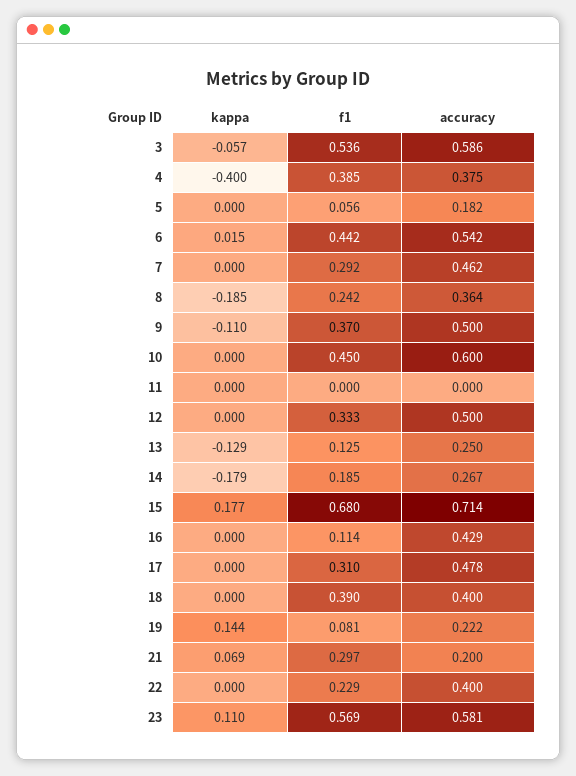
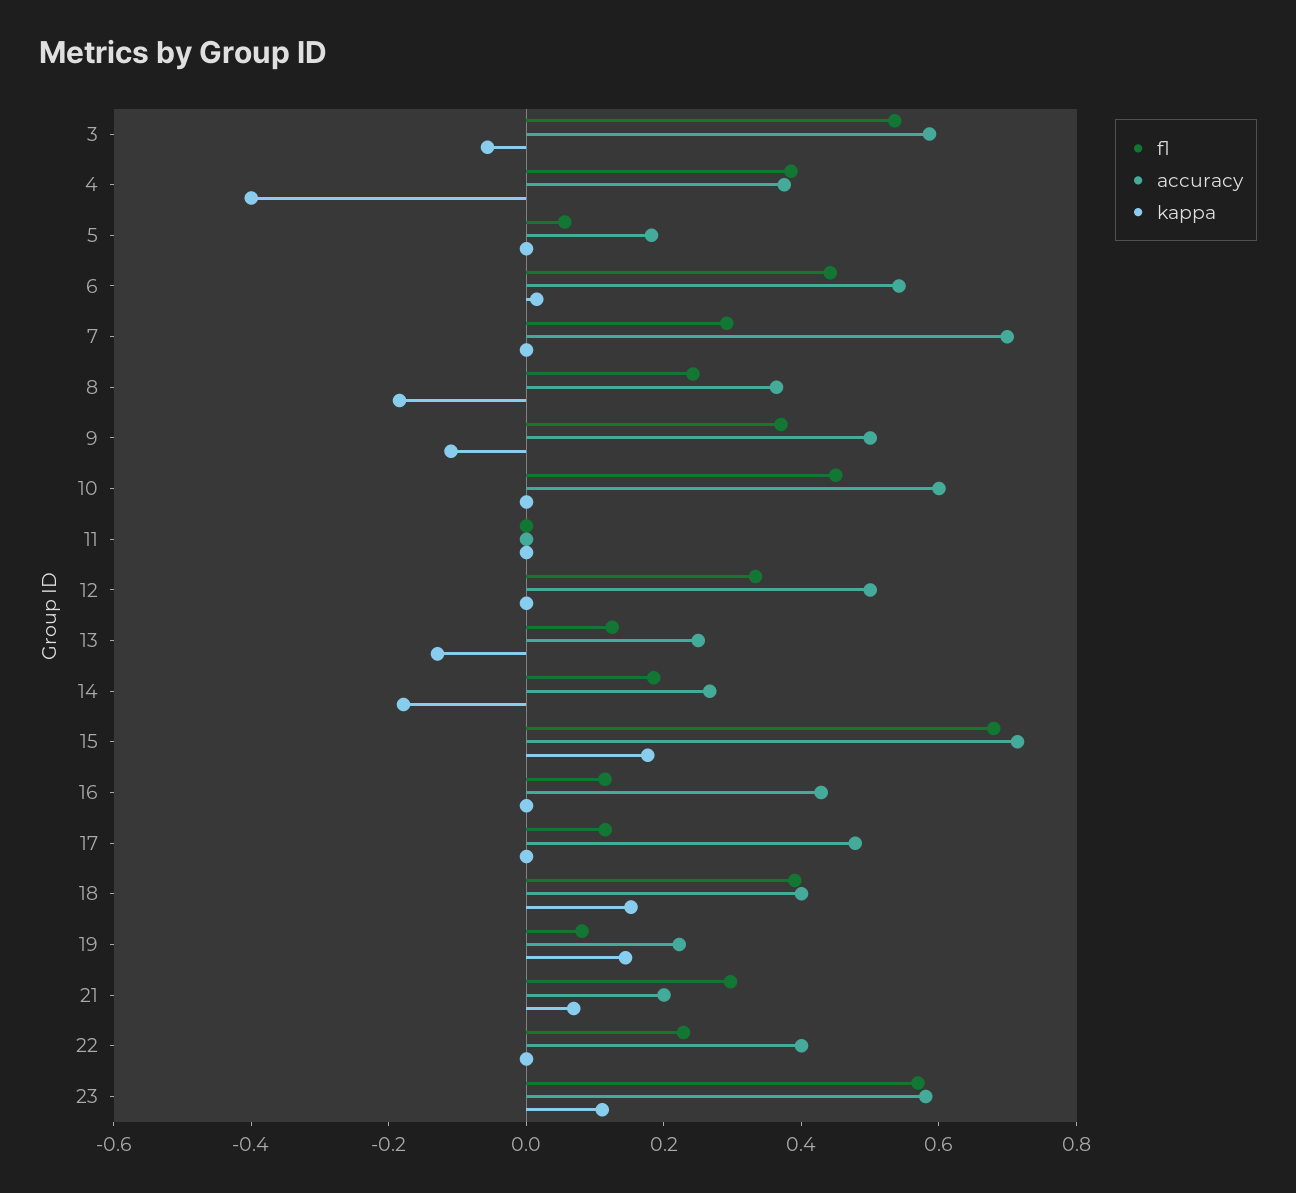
  {
    "kappa": {
      "3": -0.057,
      "4": -0.4,
      "5": 0,
      "6": 0.015,
      "7": 0,
      "8": -0.185,
      "9": -0.11,
      "10": 0,
      "11": 0,
      "12": 0,
      "13": -0.129,
      "14": -0.179,
      "15": 0.177,
      "16": 0,
      "17": 0,
-     "18": 0,
+     "18": 0.15,
      "19": 0.144,
      "21": 0.069,
      "22": 0,
      "23": 0.11
    },
    "f1": {
      "3": 0.536,
      "4": 0.385,
      "5": 0.056,
      "6": 0.442,
      "7": 0.292,
      "8": 0.242,
      "9": 0.37,
      "10": 0.45,
      "11": 0,
      "12": 0.333,
      "13": 0.125,
      "14": 0.185,
      "15": 0.68,
      "16": 0.114,
-     "17": 0.31,
+     "17": 0.1,
      "18": 0.39,
      "19": 0.081,
      "21": 0.297,
      "22": 0.229,
      "23": 0.569
    },
    "accuracy": {
      "3": 0.586,
      "4": 0.375,
      "5": 0.182,
      "6": 0.542,
-     "7": 0.462,
+     "7": 0.7,
      "8": 0.364,
      "9": 0.5,
      "10": 0.6,
      "11": 0,
      "12": 0.5,
      "13": 0.25,
      "14": 0.267,
      "15": 0.714,
      "16": 0.429,
      "17": 0.478,
      "18": 0.4,
      "19": 0.222,
      "21": 0.2,
      "22": 0.4,
      "23": 0.581
    }
  }

